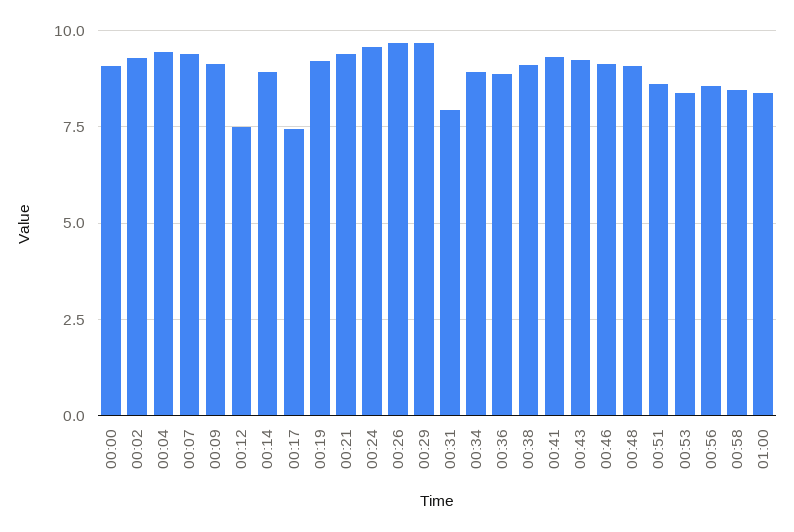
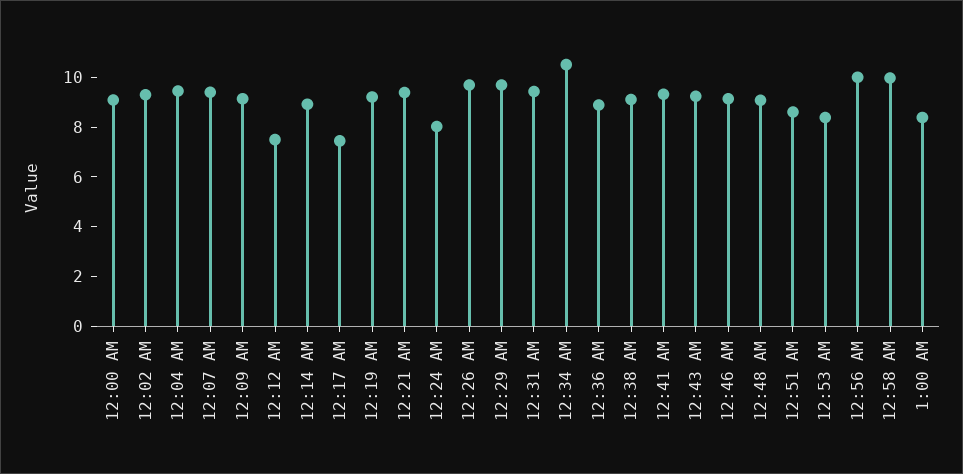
  {
    "00:00": 9,
    "00:02": 9.25,
    "00:04": 9.5,
    "00:07": 9.5,
    "00:09": 9.25,
    "00:12": 7.5,
    "00:14": 9,
    "00:17": 7.5,
    "00:19": 9.25,
    "00:21": 9.5,
-   "00:24": 9.5,
+   "00:24": 8,
    "00:26": 9.75,
    "00:29": 9.75,
-   "00:31": 8,
+   "00:31": 9.5,
-   "00:34": 9,
+   "00:34": 10.5,
    "00:36": 9,
    "00:38": 9,
    "00:41": 9.25,
    "00:43": 9.25,
    "00:46": 9.25,
    "00:48": 9,
    "00:51": 8.5,
    "00:53": 8.5,
-   "00:56": 8.5,
+   "00:56": 10,
-   "00:58": 8.5,
+   "00:58": 10,
    "01:00": 8.5
  }

